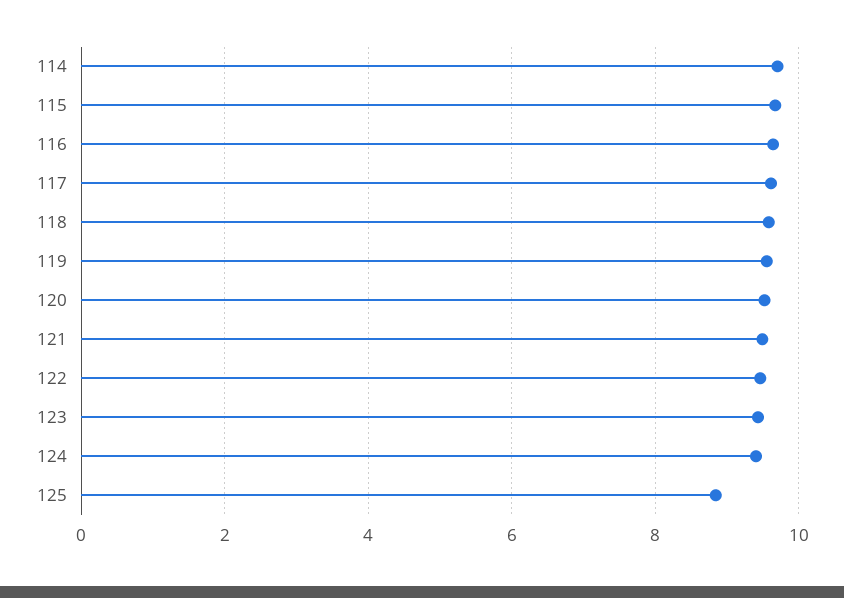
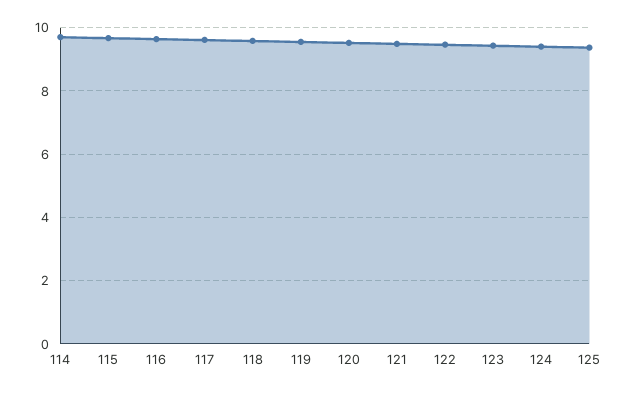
  {
    "114": 9.8,
    "115": 9.6,
    "116": 9.6,
    "117": 9.6,
    "118": 9.6,
    "119": 9.6,
    "120": 9.6,
    "121": 9.4,
    "122": 9.4,
    "123": 9.4,
    "124": 9.4,
-   "125": 8.8
+   "125": 9.4
  }

